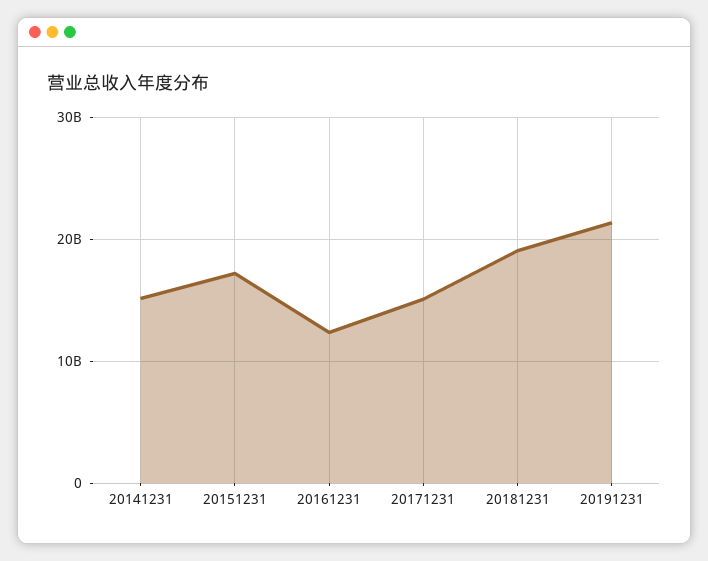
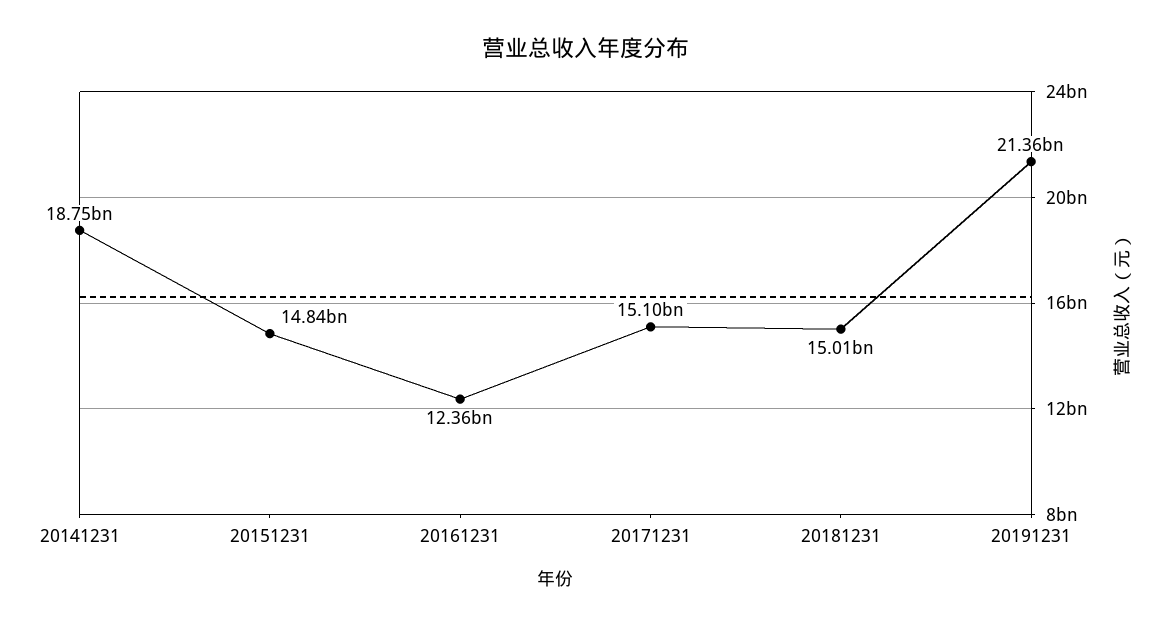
  {
-   "20141231": 15000000000,
+   "20141231": 18750000000,
-   "20151231": 17000000000,
+   "20151231": 14840000000,
    "20161231": 12360000000,
    "20171231": 15100000000,
-   "20181231": 19000000000,
+   "20181231": 15010000000,
    "20191231": 21360000000
  }

